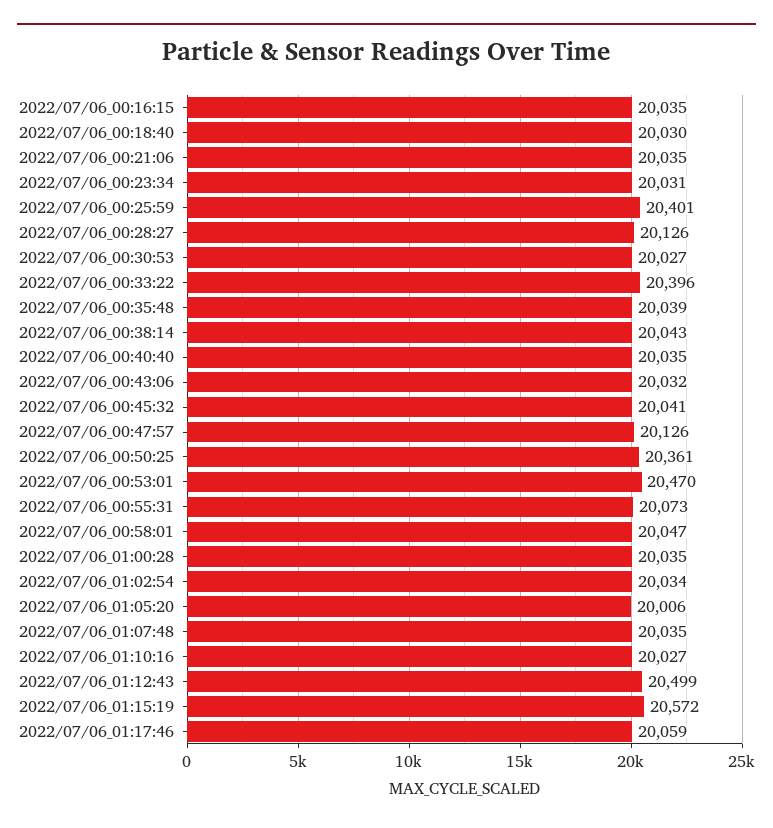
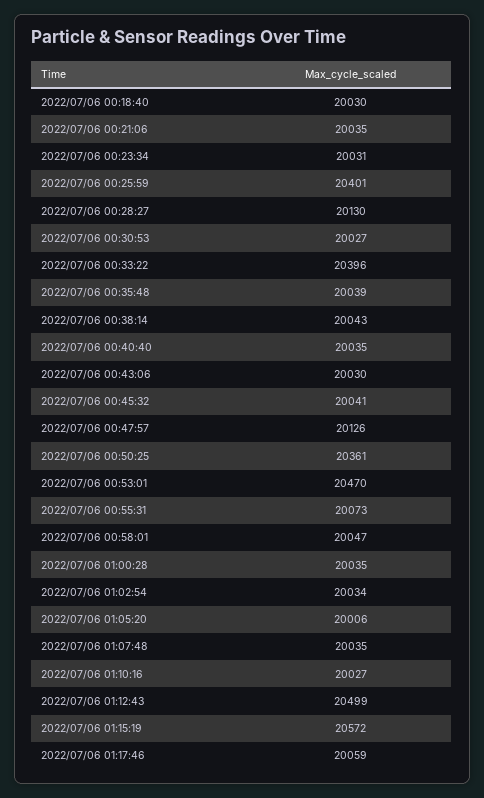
  {
-   "2022/07/06_00:16:15": 20035,
    "2022/07/06_00:18:40": 20030,
    "2022/07/06_00:21:06": 20035,
    "2022/07/06_00:23:34": 20031,
    "2022/07/06_00:25:59": 20401,
-   "2022/07/06_00:28:27": 20126,
+   "2022/07/06_00:28:27": 20130,
    "2022/07/06_00:30:53": 20027,
    "2022/07/06_00:33:22": 20396,
    "2022/07/06_00:35:48": 20039,
    "2022/07/06_00:38:14": 20043,
    "2022/07/06_00:40:40": 20035,
-   "2022/07/06_00:43:06": 20032,
+   "2022/07/06_00:43:06": 20030,
    "2022/07/06_00:45:32": 20041,
    "2022/07/06_00:47:57": 20126,
    "2022/07/06_00:50:25": 20361,
    "2022/07/06_00:53:01": 20470,
    "2022/07/06_00:55:31": 20073,
    "2022/07/06_00:58:01": 20047,
    "2022/07/06_01:00:28": 20035,
    "2022/07/06_01:02:54": 20034,
    "2022/07/06_01:05:20": 20006,
    "2022/07/06_01:07:48": 20035,
    "2022/07/06_01:10:16": 20027,
    "2022/07/06_01:12:43": 20499,
    "2022/07/06_01:15:19": 20572,
    "2022/07/06_01:17:46": 20059
  }

